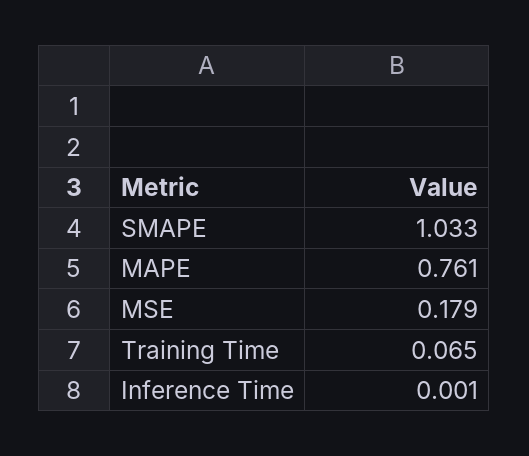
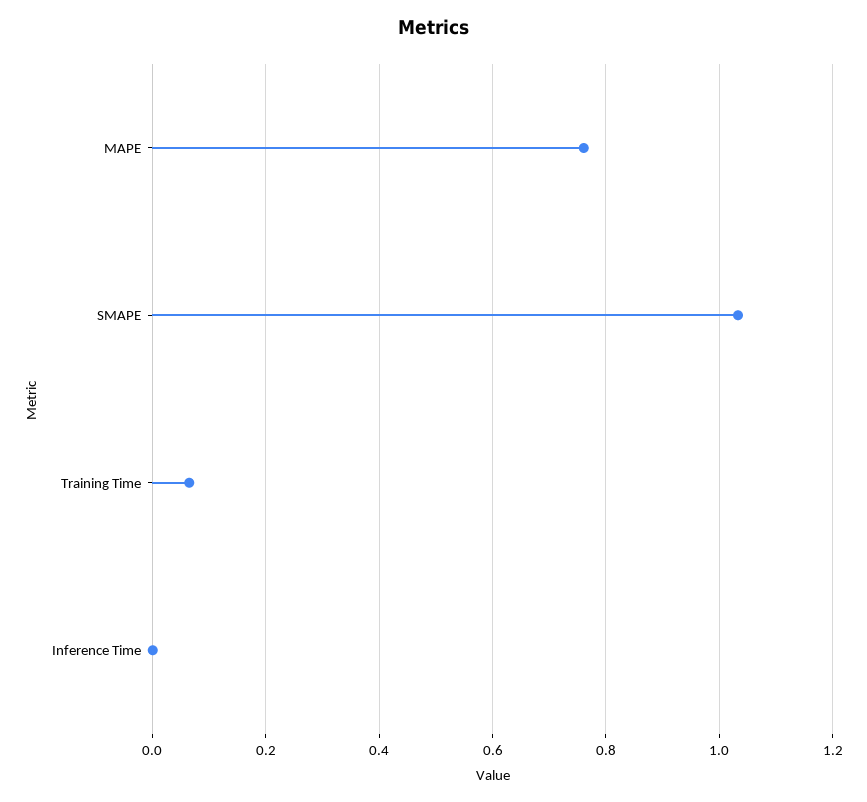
  {
    "SMAPE": 1.033,
    "MAPE": 0.761,
-   "MSE": 0.179,
    "Training Time": 0.065,
    "Inference Time": 0.001
  }

